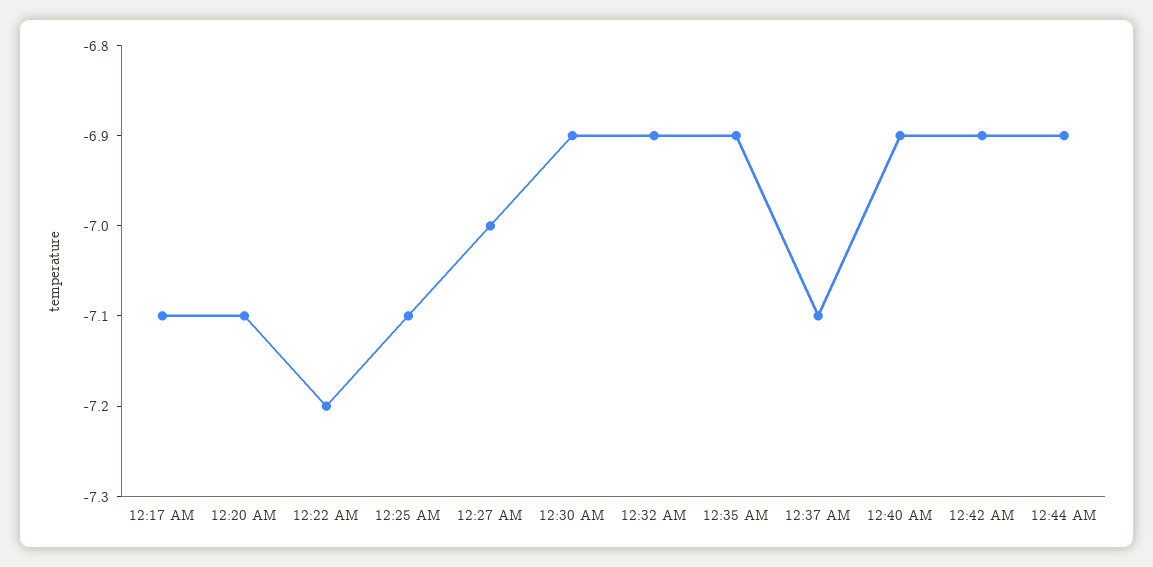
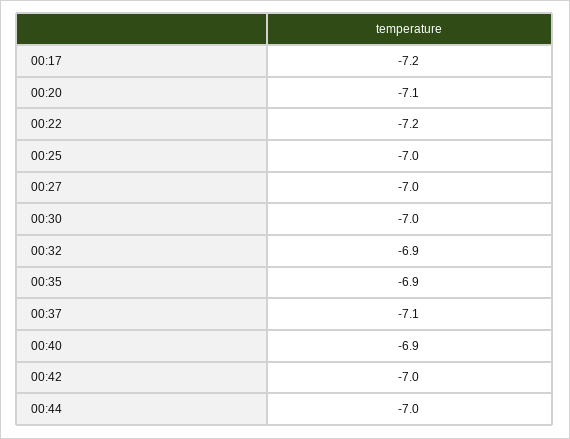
  {
-   "12:17 AM": -7.1,
+   "12:17 AM": -7.2,
    "12:20 AM": -7.1,
    "12:22 AM": -7.2,
-   "12:25 AM": -7.1,
+   "12:25 AM": -7,
    "12:27 AM": -7,
-   "12:30 AM": -6.9,
+   "12:30 AM": -7,
    "12:32 AM": -6.9,
    "12:35 AM": -6.9,
    "12:37 AM": -7.1,
    "12:40 AM": -6.9,
-   "12:42 AM": -6.9,
+   "12:42 AM": -7,
-   "12:44 AM": -6.9
+   "12:44 AM": -7
  }

